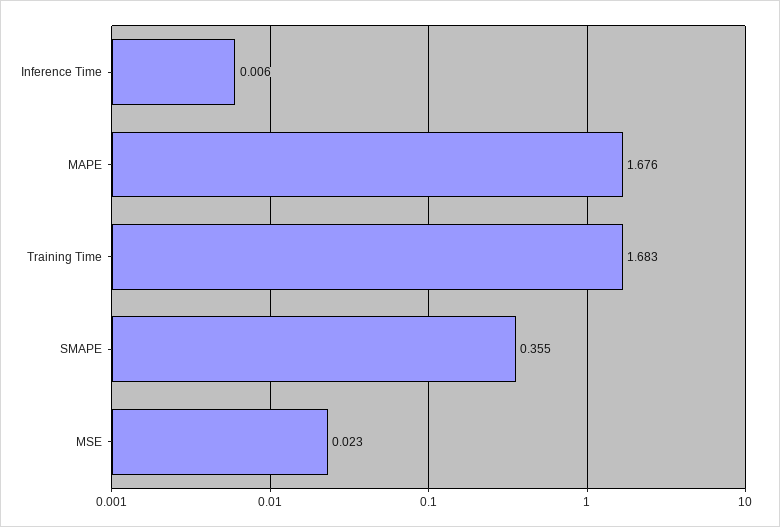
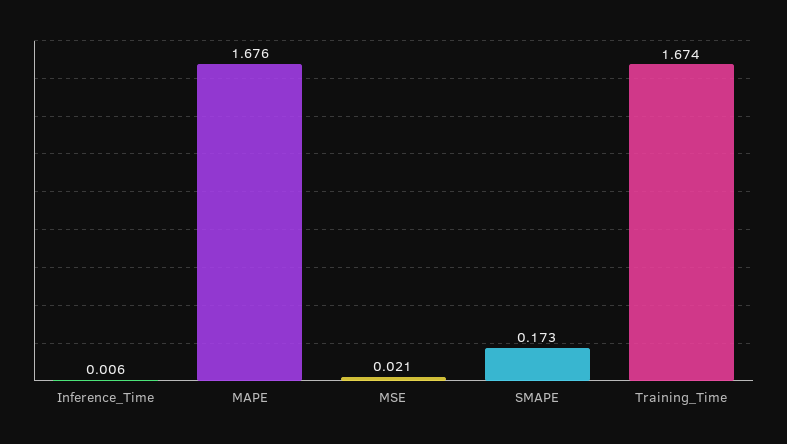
  {
    "Inference Time": 0.006,
    "MAPE": 1.676,
-   "Training Time": 1.683,
+   "Training Time": 1.674,
-   "SMAPE": 0.355,
+   "SMAPE": 0.173,
-   "MSE": 0.023
+   "MSE": 0.021
  }

